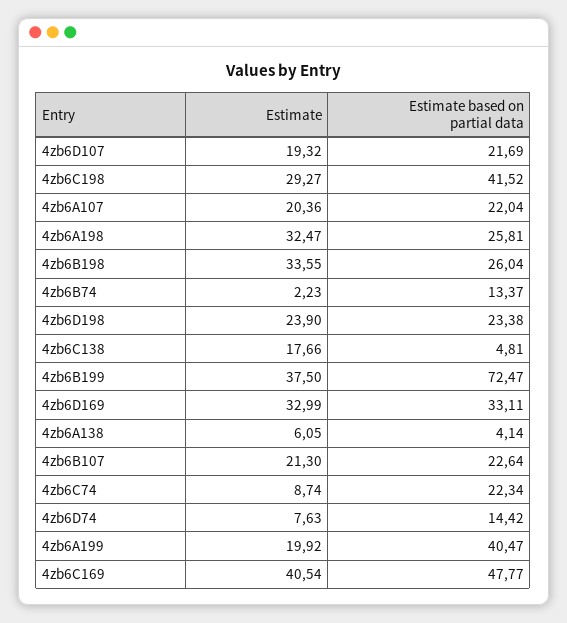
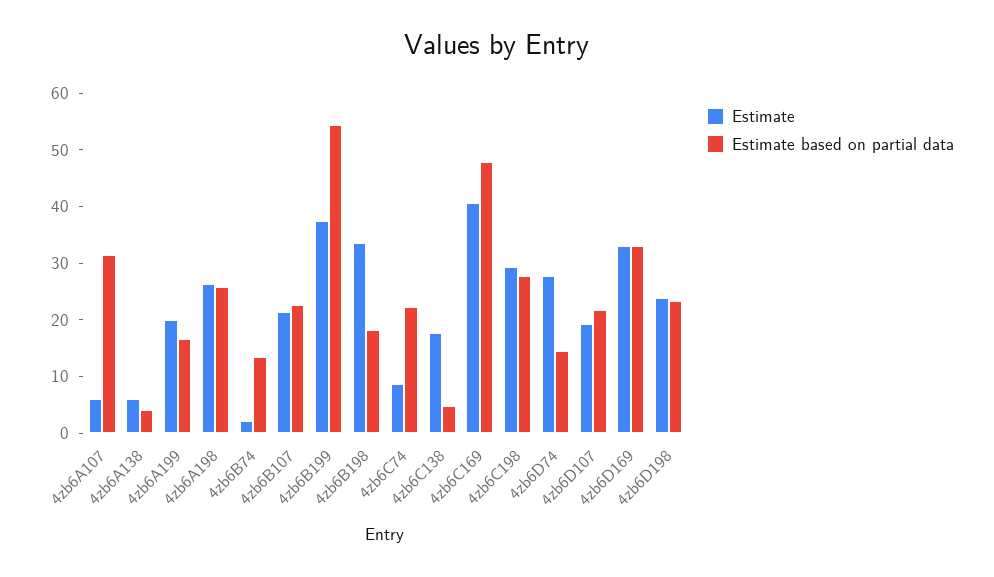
  {
    "Estimate": {
      "4zb6D107": 19.32,
      "4zb6C198": 29.27,
-     "4zb6A107": 20.36,
+     "4zb6A107": 6,
-     "4zb6A198": 32.47,
+     "4zb6A198": 26,
      "4zb6B198": 33.55,
      "4zb6B74": 2.23,
      "4zb6D198": 23.9,
      "4zb6C138": 17.66,
      "4zb6B199": 37.5,
      "4zb6D169": 32.99,
      "4zb6A138": 6.05,
      "4zb6B107": 21.3,
      "4zb6C74": 8.74,
-     "4zb6D74": 7.63,
+     "4zb6D74": 28,
      "4zb6A199": 19.92,
      "4zb6C169": 40.54
    },
    "Estimate based on partial data": {
      "4zb6D107": 21.69,
-     "4zb6C198": 41.52,
+     "4zb6C198": 28,
-     "4zb6A107": 22.04,
+     "4zb6A107": 32,
      "4zb6A198": 25.81,
-     "4zb6B198": 26.04,
+     "4zb6B198": 18,
      "4zb6B74": 13.37,
      "4zb6D198": 23.38,
      "4zb6C138": 4.81,
-     "4zb6B199": 72.47,
+     "4zb6B199": 54,
      "4zb6D169": 33.11,
      "4zb6A138": 4.14,
      "4zb6B107": 22.64,
      "4zb6C74": 22.34,
      "4zb6D74": 14.42,
-     "4zb6A199": 40.47,
+     "4zb6A199": 16,
      "4zb6C169": 47.77
    }
  }

